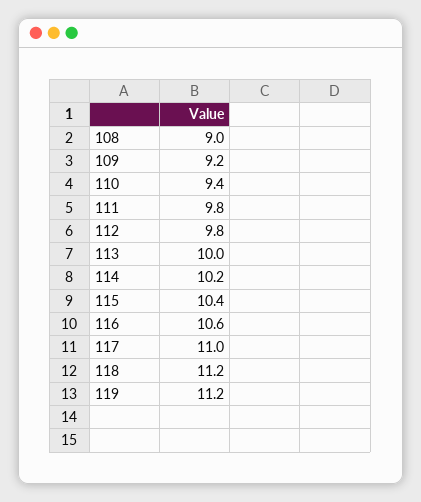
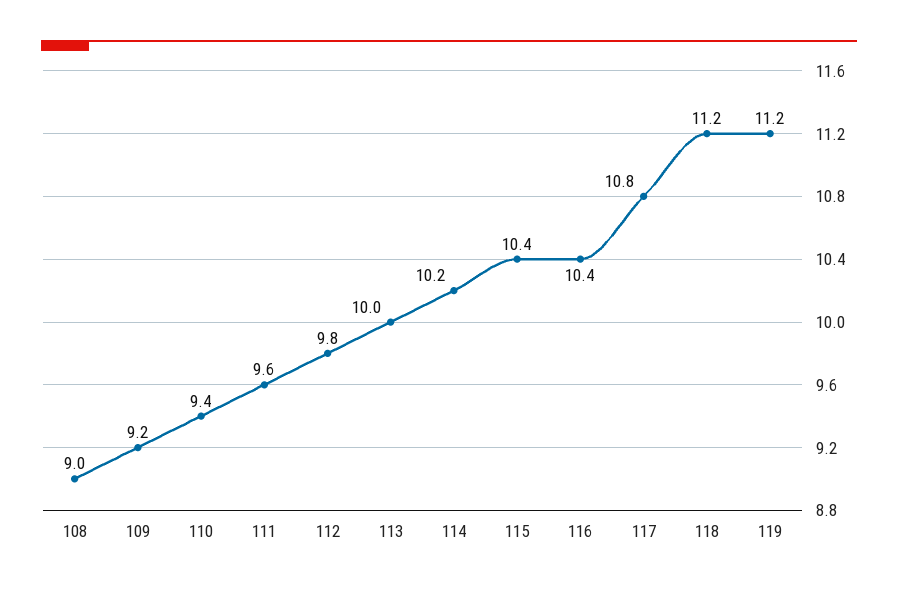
  {
    "108": 9,
    "109": 9.2,
    "110": 9.4,
-   "111": 9.8,
+   "111": 9.6,
    "112": 9.8,
    "113": 10,
    "114": 10.2,
    "115": 10.4,
-   "116": 10.6,
+   "116": 10.4,
-   "117": 11,
+   "117": 10.8,
    "118": 11.2,
    "119": 11.2
  }

